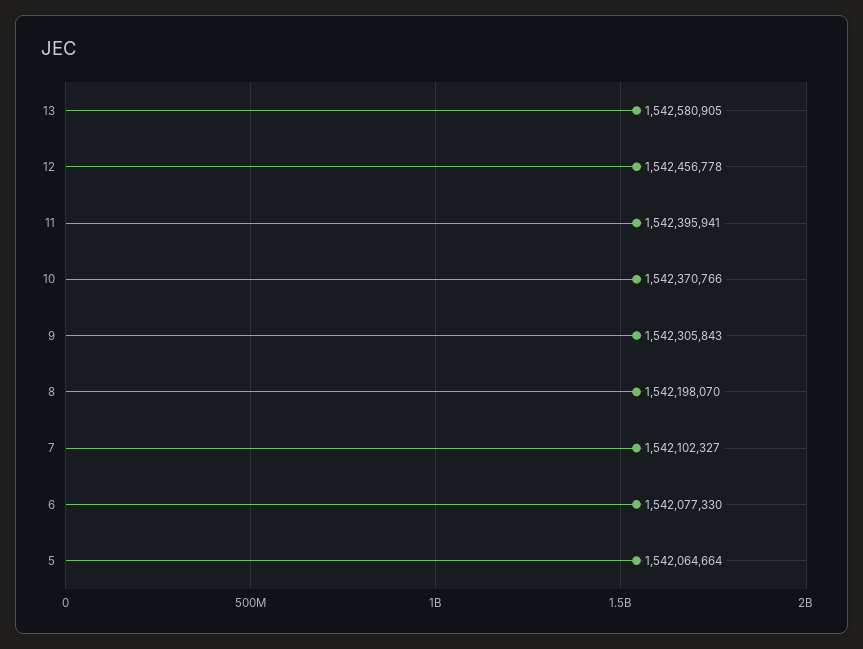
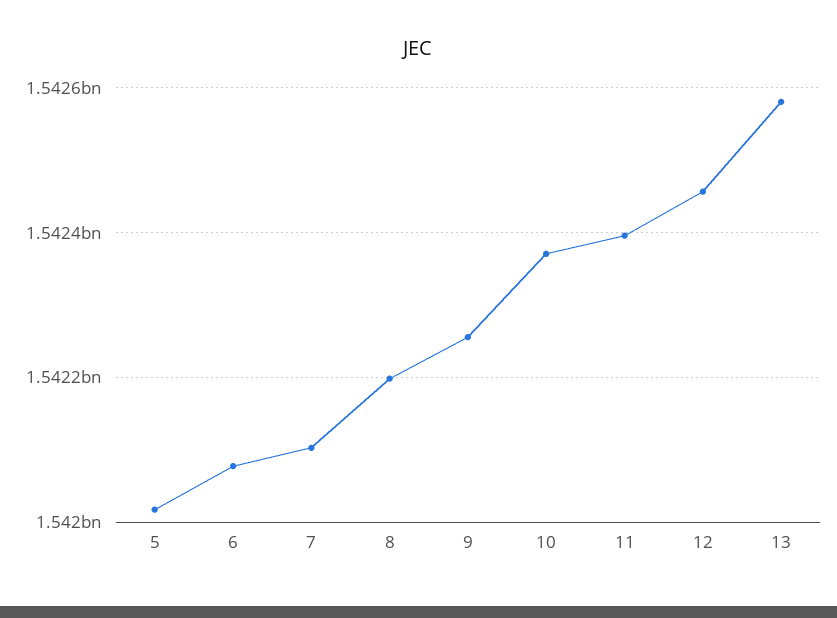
  {
    "13": 1542580905,
    "12": 1542456778,
    "11": 1542395941,
    "10": 1542370766,
-   "9": 1542305843,
+   "9": 1542260000,
    "8": 1542198070,
    "7": 1542102327,
    "6": 1542077330,
-   "5": 1542064664
+   "5": 1542020000
  }

